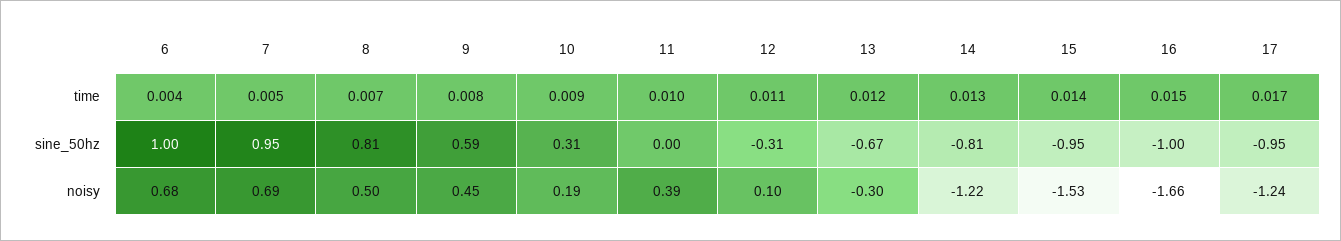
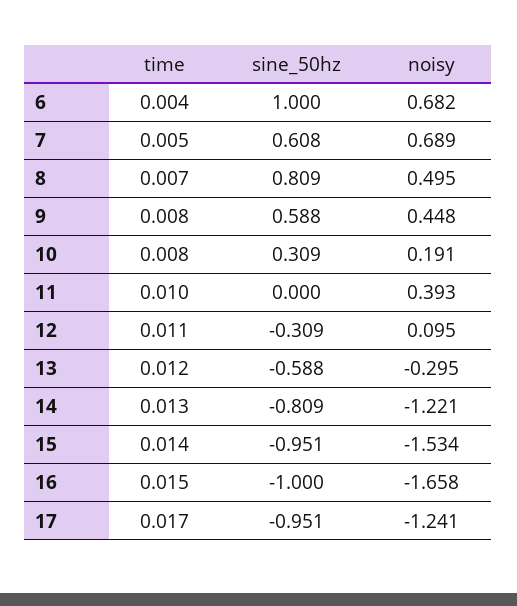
  {
    "6": {
      "time": 0.004,
      "sine_50hz": 1,
      "noisy": 0.682
    },
    "7": {
      "time": 0.005,
-     "sine_50hz": 0.95,
+     "sine_50hz": 0.608,
      "noisy": 0.689
    },
    "8": {
      "time": 0.007,
      "sine_50hz": 0.809,
      "noisy": 0.495
    },
    "9": {
      "time": 0.008,
      "sine_50hz": 0.588,
      "noisy": 0.448
    },
    "10": {
-     "time": 0.009,
+     "time": 0.008,
      "sine_50hz": 0.309,
      "noisy": 0.191
    },
    "11": {
      "time": 0.01,
      "sine_50hz": 0,
      "noisy": 0.393
    },
    "12": {
      "time": 0.011,
      "sine_50hz": -0.309,
      "noisy": 0.095
    },
    "13": {
      "time": 0.012,
-     "sine_50hz": -0.67,
+     "sine_50hz": -0.588,
      "noisy": -0.295
    },
    "14": {
      "time": 0.013,
      "sine_50hz": -0.809,
      "noisy": -1.221
    },
    "15": {
      "time": 0.014,
      "sine_50hz": -0.951,
      "noisy": -1.534
    },
    "16": {
      "time": 0.015,
      "sine_50hz": -1,
      "noisy": -1.658
    },
    "17": {
      "time": 0.017,
      "sine_50hz": -0.951,
      "noisy": -1.241
    }
  }

